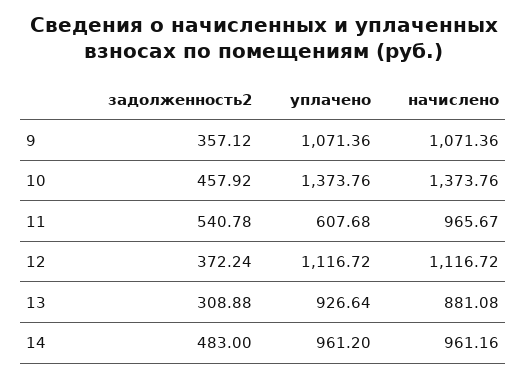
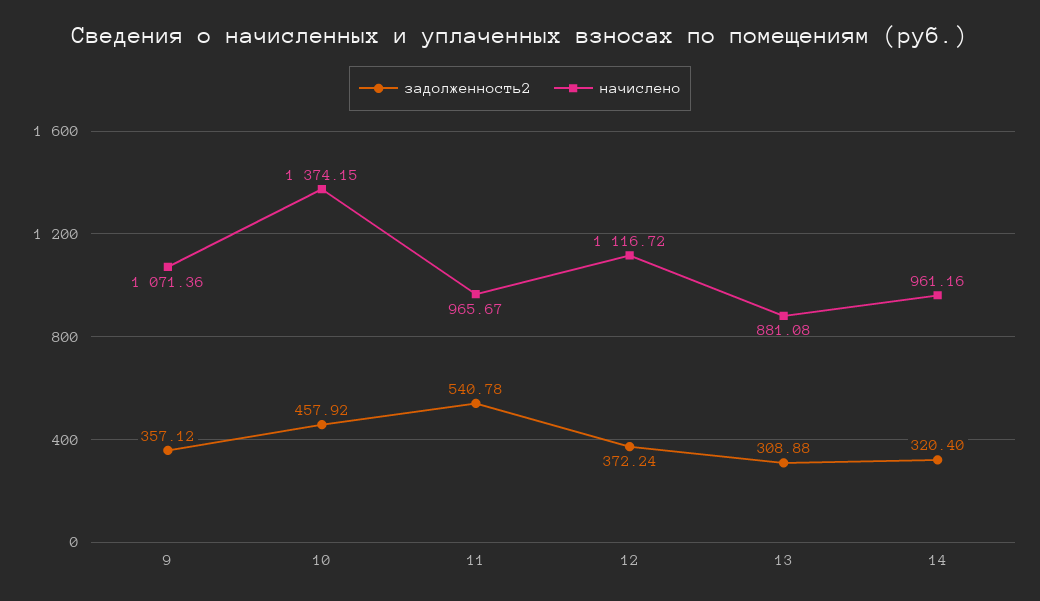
  {
    "задолженность2": {
      "9": 357.12,
      "10": 457.92,
      "11": 540.78,
      "12": 372.24,
      "13": 308.88,
-     "14": 483
+     "14": 320.4
    },
-   "уплачено": {
-     "9": 1071.36,
-     "10": 1373.76,
-     "11": 607.68,
-     "12": 1116.72,
-     "13": 926.64,
-     "14": 961.2
-   },
    "начислено": {
      "9": 1071.36,
-     "10": 1373.76,
+     "10": 1374.15,
      "11": 965.67,
      "12": 1116.72,
      "13": 881.08,
      "14": 961.16
    }
  }

